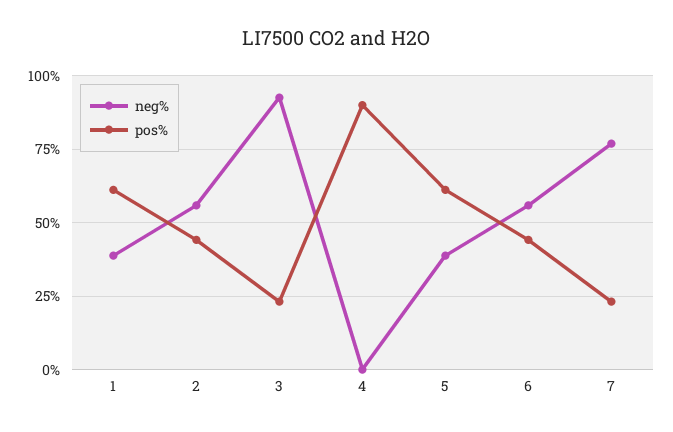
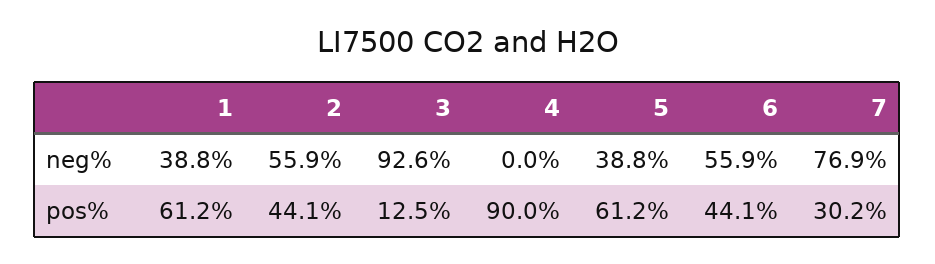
  {
    "neg%": {
      "1": 38.8,
      "2": 55.9,
      "3": 92.6,
      "4": 0,
      "5": 38.8,
      "6": 55.9,
      "7": 76.9
    },
    "pos%": {
      "1": 61.2,
      "2": 44.1,
-     "3": 22.5,
+     "3": 12.5,
      "4": 90,
      "5": 61.2,
      "6": 44.1,
-     "7": 22.5
+     "7": 30.2
    }
  }

